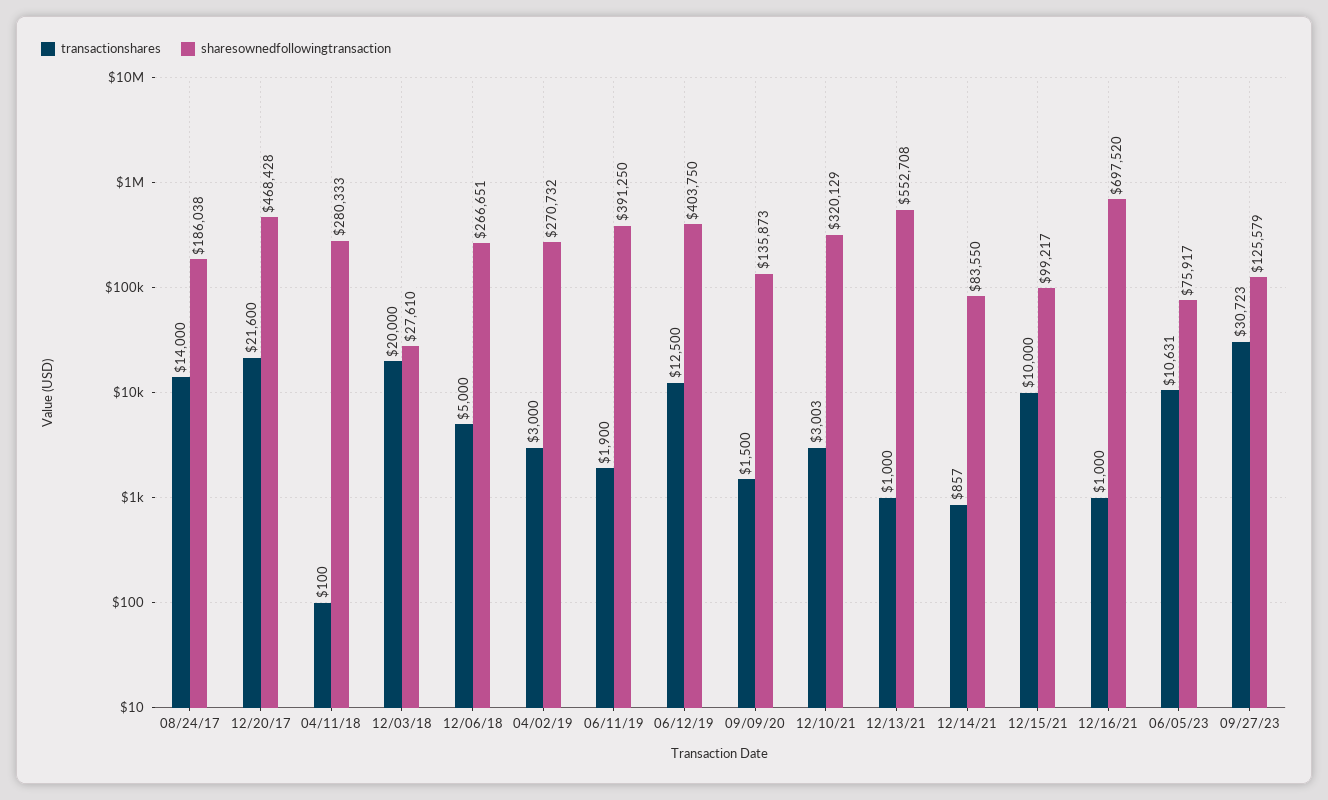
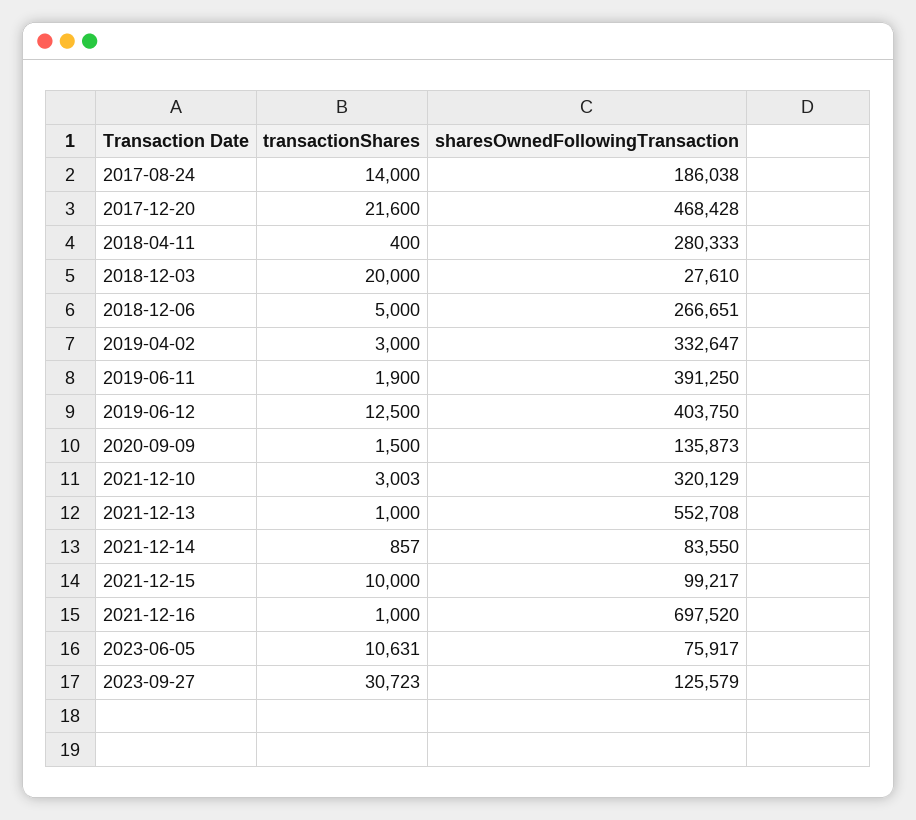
  {
    "transactionshares": {
      "08/24/17": 14000,
      "12/20/17": 21600,
-     "04/11/18": 100,
+     "04/11/18": 400,
      "12/03/18": 20000,
      "12/06/18": 5000,
      "04/02/19": 3000,
      "06/11/19": 1900,
      "06/12/19": 12500,
      "09/09/20": 1500,
      "12/10/21": 3003,
      "12/13/21": 1000,
      "12/14/21": 857,
      "12/15/21": 10000,
      "12/16/21": 1000,
      "06/05/23": 10631,
      "09/27/23": 30723
    },
    "sharesownedfollowingtransaction": {
      "08/24/17": 186038,
      "12/20/17": 468428,
      "04/11/18": 280333,
      "12/03/18": 27610,
      "12/06/18": 266651,
-     "04/02/19": 270732,
+     "04/02/19": 332647,
      "06/11/19": 391250,
      "06/12/19": 403750,
      "09/09/20": 135873,
      "12/10/21": 320129,
      "12/13/21": 552708,
      "12/14/21": 83550,
      "12/15/21": 99217,
      "12/16/21": 697520,
      "06/05/23": 75917,
      "09/27/23": 125579
    }
  }

